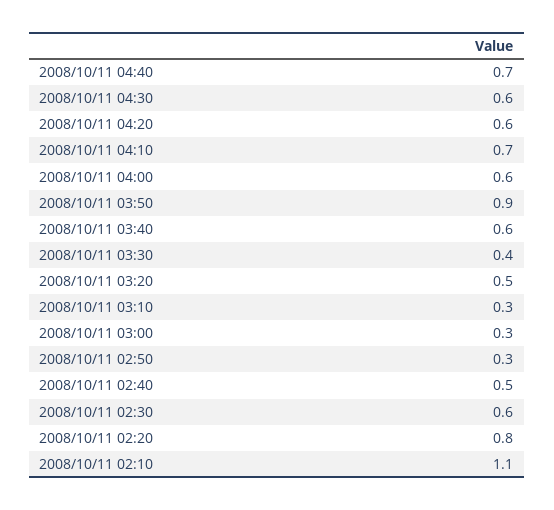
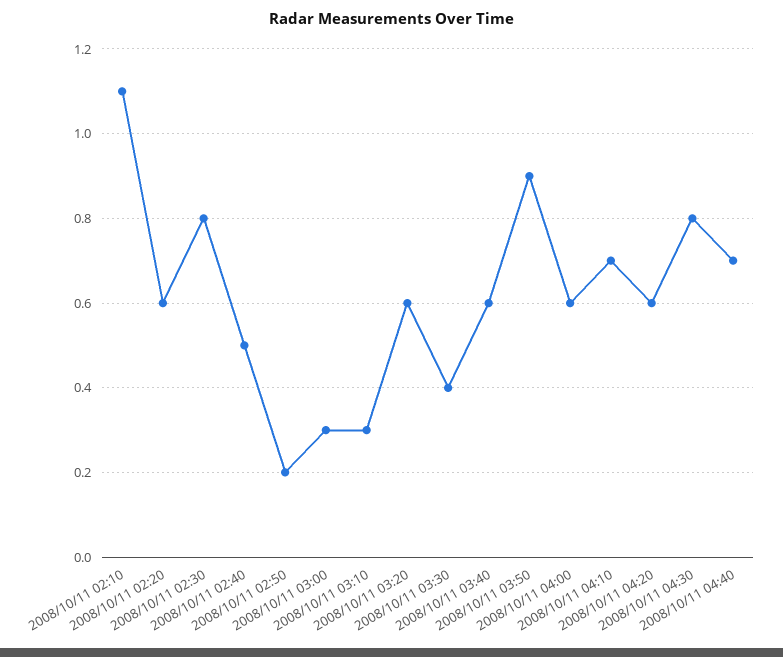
  {
    "2008/10/11 04:40": 0.7,
-   "2008/10/11 04:30": 0.6,
+   "2008/10/11 04:30": 0.8,
    "2008/10/11 04:20": 0.6,
    "2008/10/11 04:10": 0.7,
    "2008/10/11 04:00": 0.6,
    "2008/10/11 03:50": 0.9,
    "2008/10/11 03:40": 0.6,
    "2008/10/11 03:30": 0.4,
-   "2008/10/11 03:20": 0.5,
+   "2008/10/11 03:20": 0.6,
    "2008/10/11 03:10": 0.3,
    "2008/10/11 03:00": 0.3,
-   "2008/10/11 02:50": 0.3,
+   "2008/10/11 02:50": 0.2,
    "2008/10/11 02:40": 0.5,
-   "2008/10/11 02:30": 0.6,
+   "2008/10/11 02:30": 0.8,
-   "2008/10/11 02:20": 0.8,
+   "2008/10/11 02:20": 0.6,
    "2008/10/11 02:10": 1.1
  }

